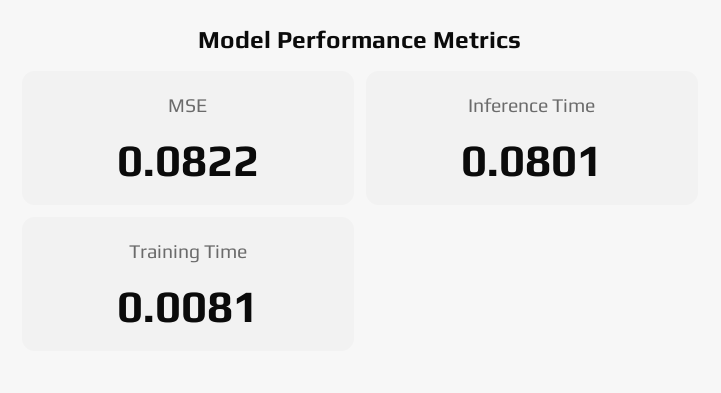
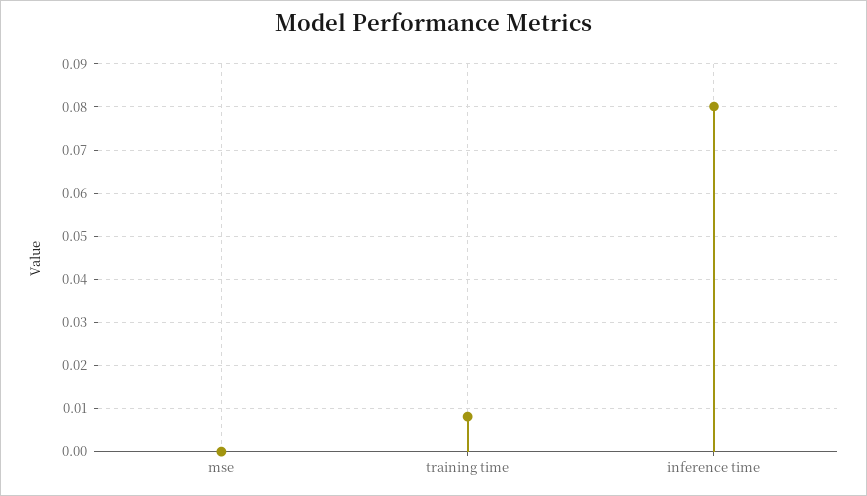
  {
-   "MSE": 0.0822,
+   "MSE": 0,
    "Inference Time": 0.0801,
    "Training Time": 0.0081
  }

